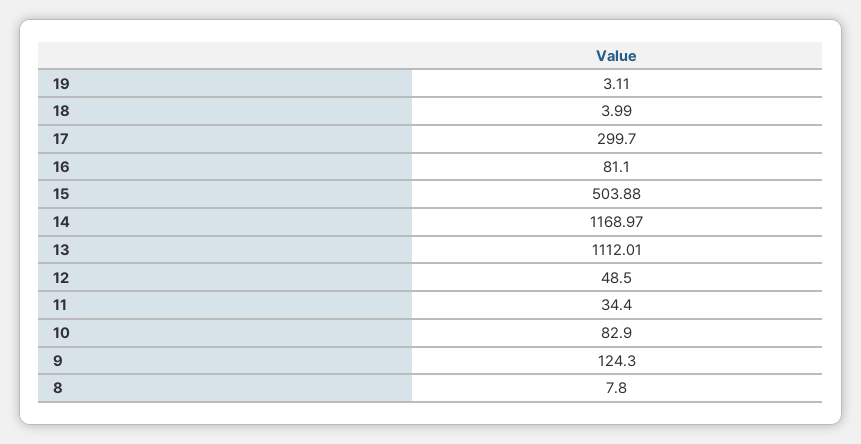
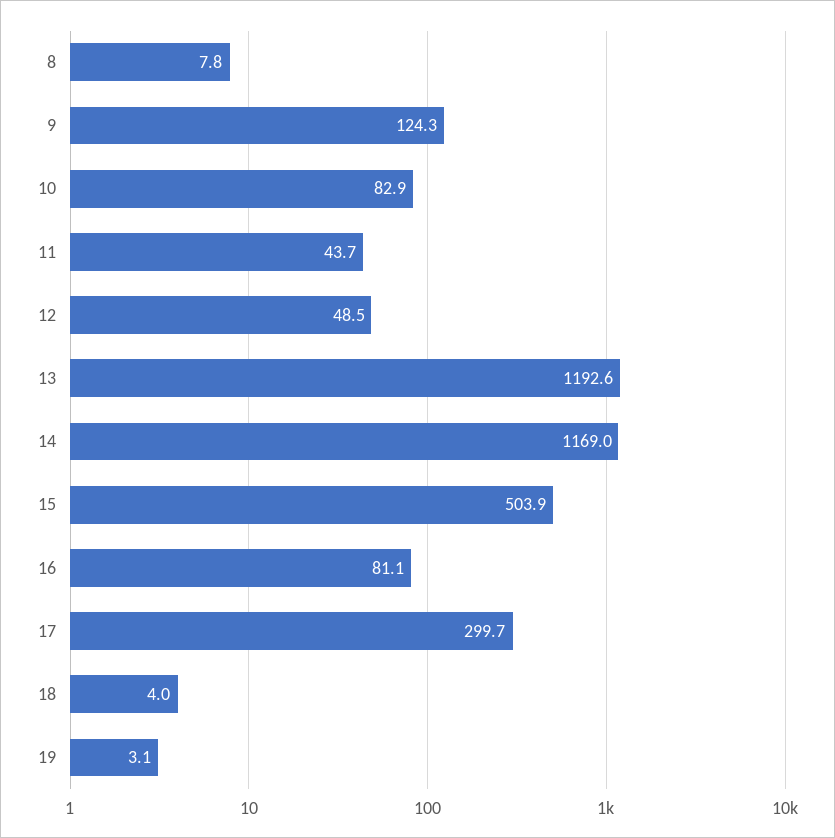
  {
    "19": 3.11,
    "18": 3.99,
    "17": 299.7,
    "16": 81.1,
    "15": 503.88,
    "14": 1168.97,
-   "13": 1112.01,
+   "13": 1192.6,
    "12": 48.5,
-   "11": 34.4,
+   "11": 43.7,
    "10": 82.9,
    "9": 124.3,
    "8": 7.8
  }

